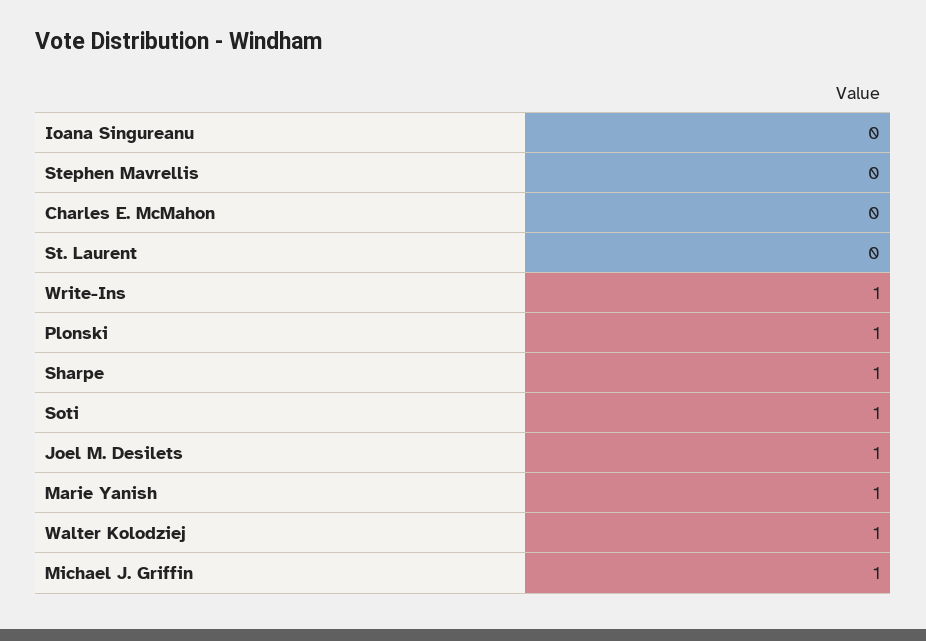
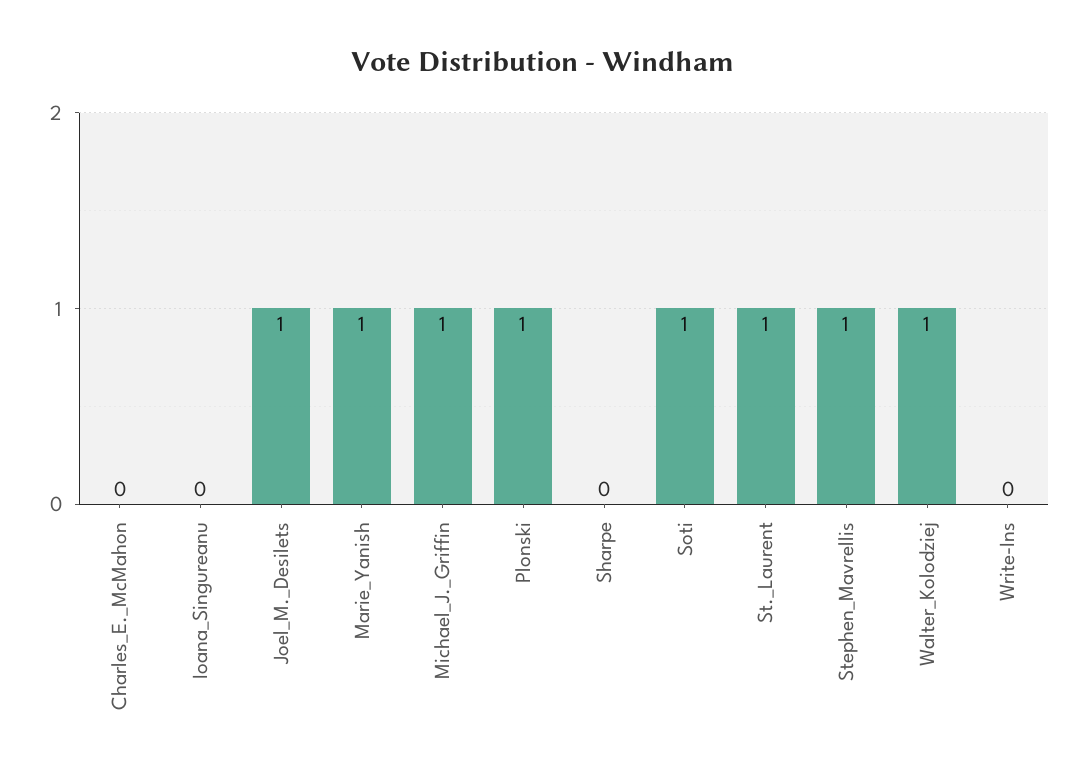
  {
    "Ioana Singureanu": 0,
-   "Stephen Mavrellis": 0,
+   "Stephen Mavrellis": 1,
    "Charles E. McMahon": 0,
-   "St. Laurent": 0,
+   "St. Laurent": 1,
-   "Write-Ins": 1,
+   "Write-Ins": 0,
    "Plonski": 1,
-   "Sharpe": 1,
+   "Sharpe": 0,
    "Soti": 1,
    "Joel M. Desilets": 1,
    "Marie Yanish": 1,
    "Walter Kolodziej": 1,
    "Michael J. Griffin": 1
  }

